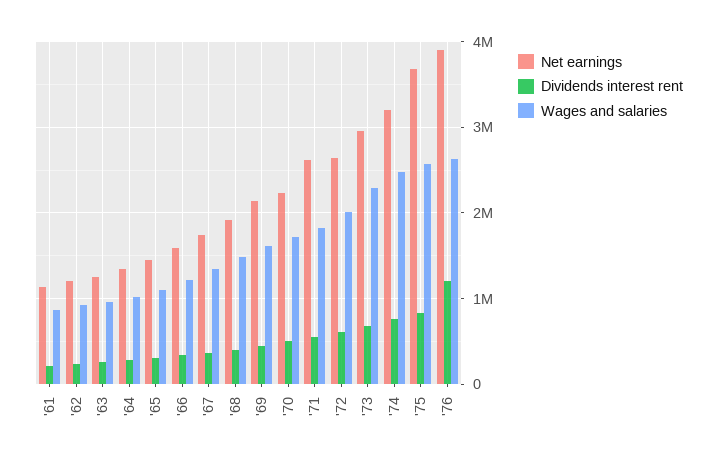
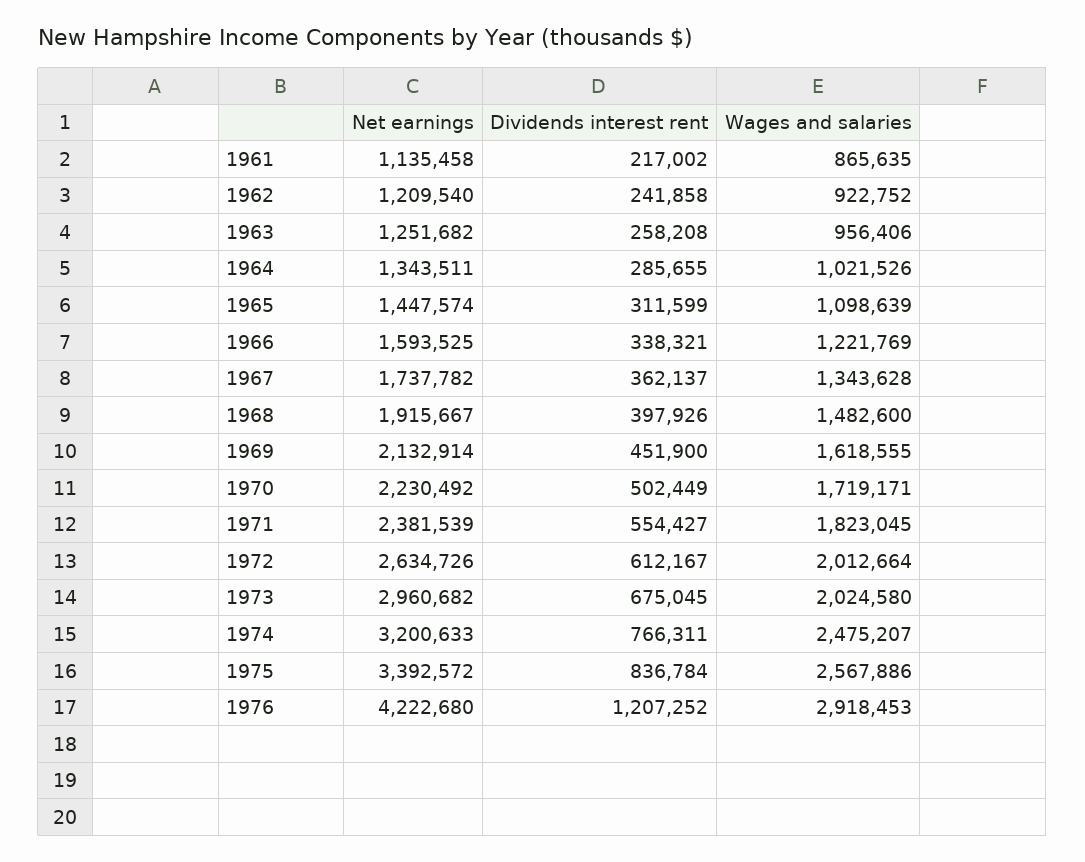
  {
    "Net earnings": {
      "'61": 1135458,
      "'62": 1209540,
      "'63": 1251682,
      "'64": 1343511,
      "'65": 1447574,
      "'66": 1593525,
      "'67": 1737782,
      "'68": 1915667,
      "'69": 2132914,
      "'70": 2230492,
-     "'71": 2600000,
+     "'71": 2381539,
      "'72": 2634726,
      "'73": 2960682,
      "'74": 3200633,
-     "'75": 3700000,
+     "'75": 3392572,
-     "'76": 3900000
+     "'76": 4222680
    },
    "Dividends interest rent": {
      "'61": 217002,
      "'62": 241858,
      "'63": 258208,
      "'64": 285655,
      "'65": 311599,
      "'66": 338321,
      "'67": 362137,
      "'68": 397926,
      "'69": 451900,
      "'70": 502449,
      "'71": 554427,
      "'72": 612167,
      "'73": 675045,
      "'74": 766311,
      "'75": 836784,
      "'76": 1207252
    },
    "Wages and salaries": {
      "'61": 865635,
      "'62": 922752,
      "'63": 956406,
      "'64": 1021526,
      "'65": 1098639,
      "'66": 1221769,
      "'67": 1343628,
      "'68": 1482600,
      "'69": 1618555,
      "'70": 1719171,
      "'71": 1823045,
      "'72": 2012664,
-     "'73": 2300000,
+     "'73": 2024580,
      "'74": 2475207,
      "'75": 2567886,
-     "'76": 2600000
+     "'76": 2918453
    }
  }

